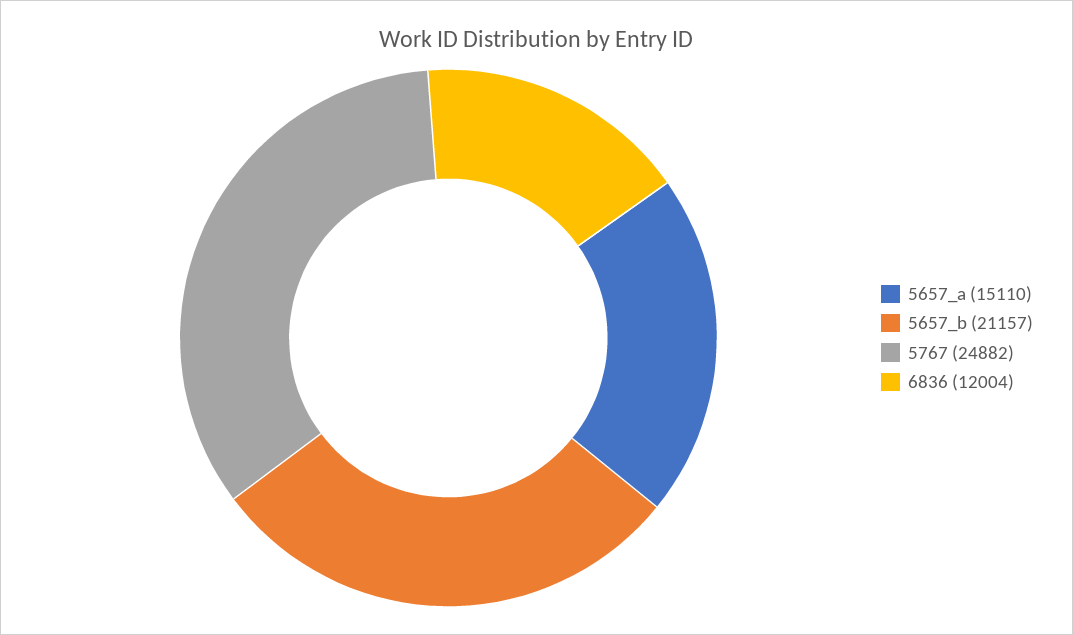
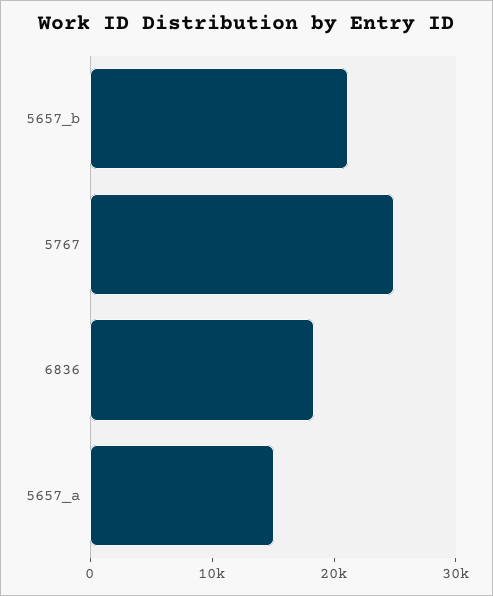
  {
    "5657_a": 15110,
    "5657_b": 21157,
    "5767": 24882,
-   "6836": 12004
+   "6836": 18000
  }

